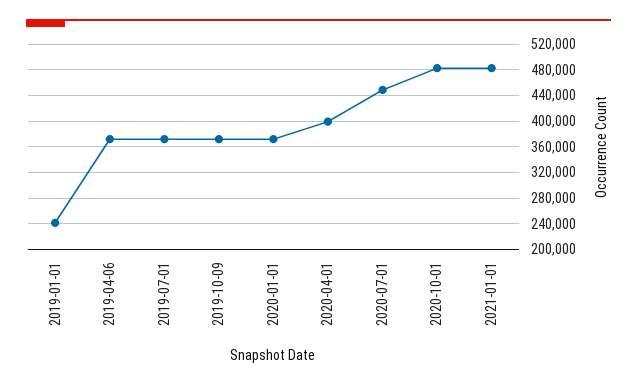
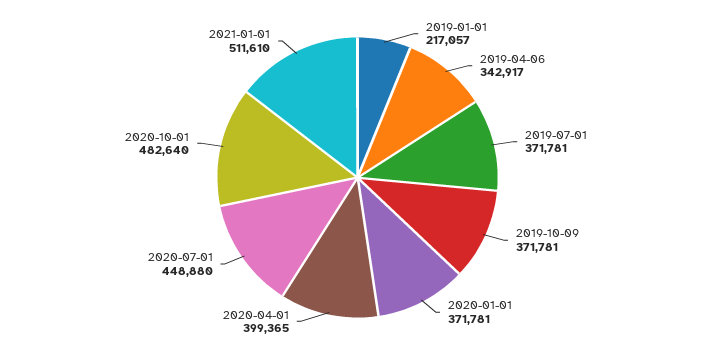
  {
-   "2019-01-01": 240000,
+   "2019-01-01": 217057,
-   "2019-04-06": 370000,
+   "2019-04-06": 342917,
    "2019-07-01": 371781,
    "2019-10-09": 371781,
    "2020-01-01": 371781,
    "2020-04-01": 399365,
    "2020-07-01": 448880,
    "2020-10-01": 482640,
-   "2021-01-01": 480000
+   "2021-01-01": 511610
  }

